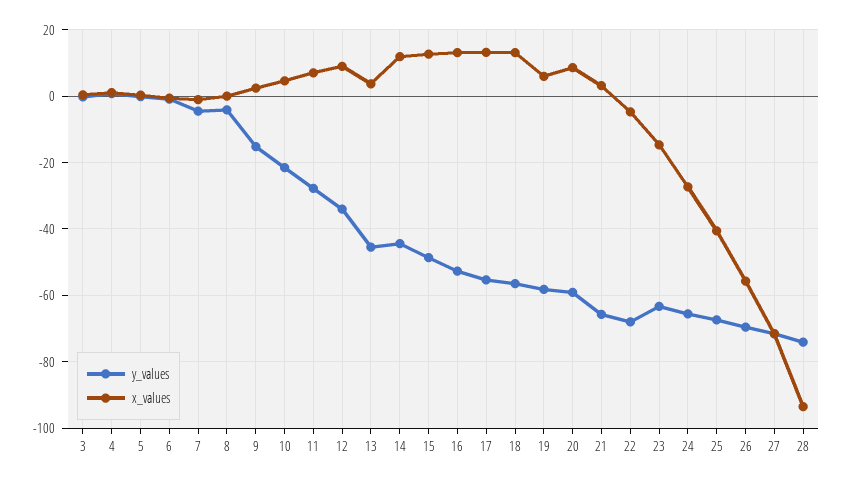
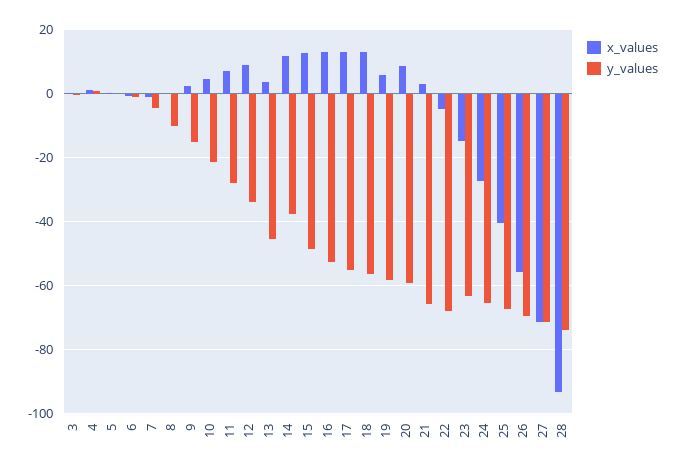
  {
    "y_values": {
      "3": 0,
      "4": 0,
      "5": 0,
      "6": 0,
      "7": -4,
-     "8": -4,
+     "8": -10,
      "9": -16,
      "10": -22,
      "11": -28,
      "12": -34,
      "13": -46,
-     "14": -44,
+     "14": -38,
      "15": -48,
      "16": -52,
      "17": -56,
      "18": -56,
      "19": -58,
      "20": -60,
      "21": -66,
      "22": -68,
      "23": -64,
      "24": -66,
      "25": -68,
      "26": -70,
      "27": -72,
      "28": -74
    },
    "x_values": {
      "3": 0,
      "4": 2,
      "5": 0,
      "6": 0,
      "7": -2,
      "8": 0,
      "9": 2,
      "10": 4,
      "11": 8,
      "12": 10,
      "13": 4,
      "14": 12,
      "15": 12,
      "16": 14,
      "17": 14,
      "18": 14,
      "19": 6,
      "20": 8,
      "21": 4,
      "22": -4,
      "23": -14,
      "24": -28,
      "25": -40,
      "26": -56,
      "27": -72,
      "28": -94
    }
  }

